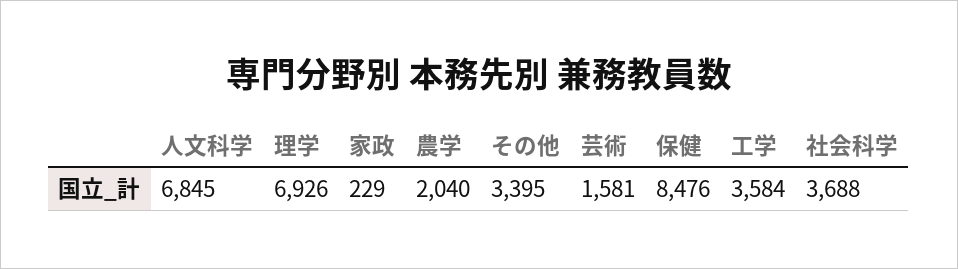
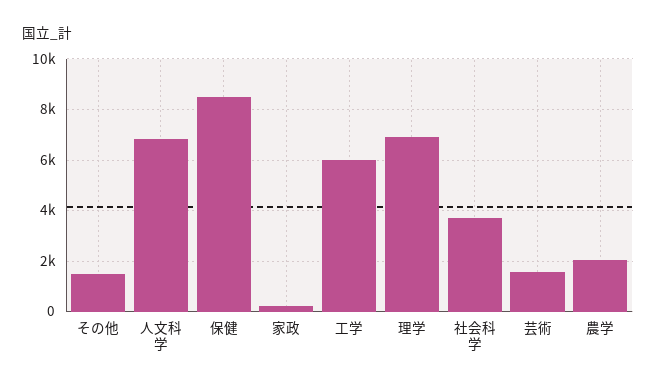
  {
    "人文科学": 6845,
    "理学": 6926,
    "家政": 229,
    "農学": 2040,
-   "その他": 3395,
+   "その他": 1500,
    "芸術": 1581,
    "保健": 8476,
-   "工学": 3584,
+   "工学": 6000,
    "社会科学": 3688
  }

